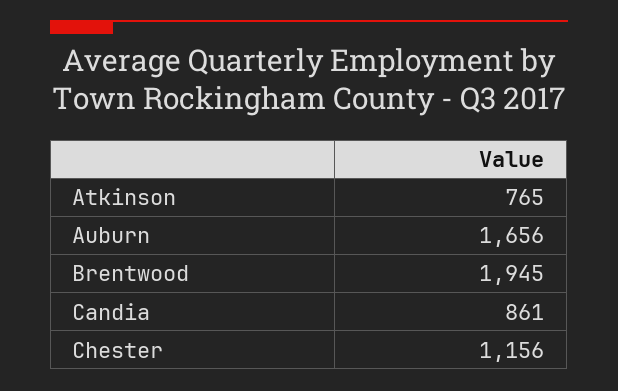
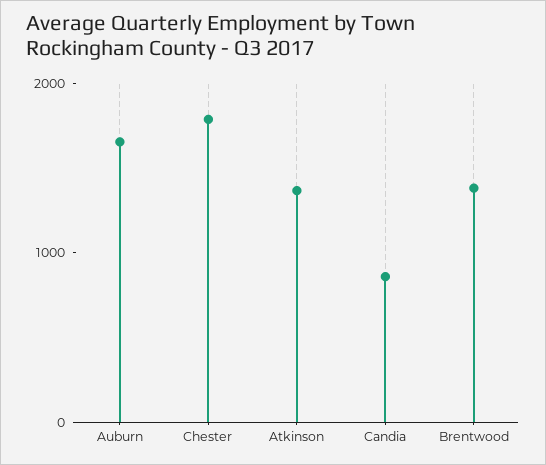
  {
-   "Atkinson": 765,
+   "Atkinson": 1400,
    "Auburn": 1656,
-   "Brentwood": 1945,
+   "Brentwood": 1400,
    "Candia": 861,
-   "Chester": 1156
+   "Chester": 1800
  }

